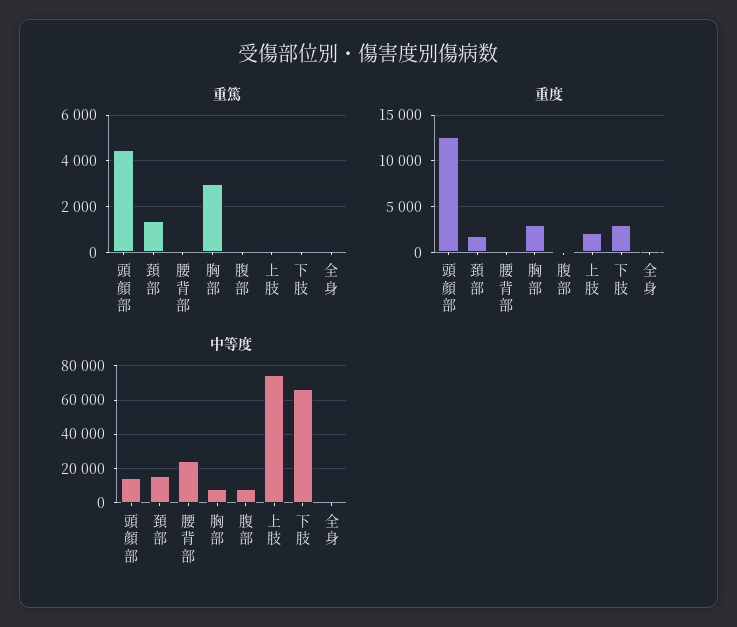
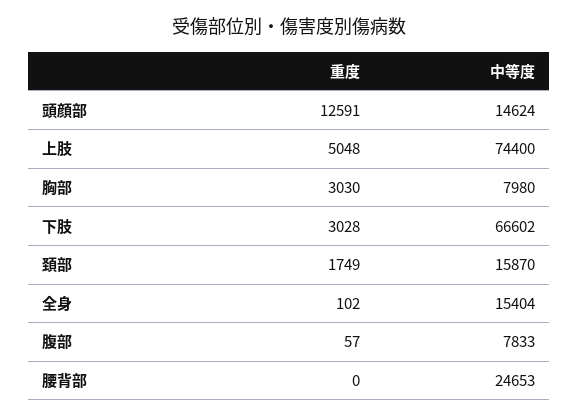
  {
-   "重篤": {
-     "頭顔部": 4500,
-     "頚部": 1500,
-     "腰背部": 0,
-     "胸部": 3000,
-     "腹部": 0,
-     "上肢": 0,
-     "下肢": 0,
-     "全身": 0
-   },
    "重度": {
      "頭顔部": 12591,
      "頚部": 1749,
      "腰背部": 0,
      "胸部": 3030,
      "腹部": 57,
-     "上肢": 2000,
+     "上肢": 5048,
      "下肢": 3028,
      "全身": 102
    },
    "中等度": {
      "頭顔部": 14624,
      "頚部": 15870,
      "腰背部": 24653,
      "胸部": 7980,
      "腹部": 7833,
      "上肢": 74400,
      "下肢": 66602,
-     "全身": 0
+     "全身": 15404
    }
  }

